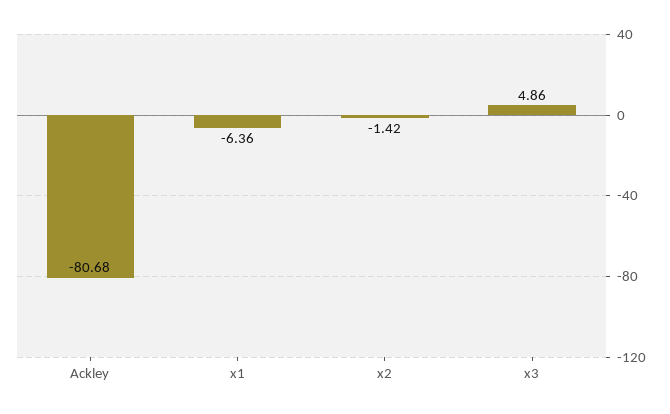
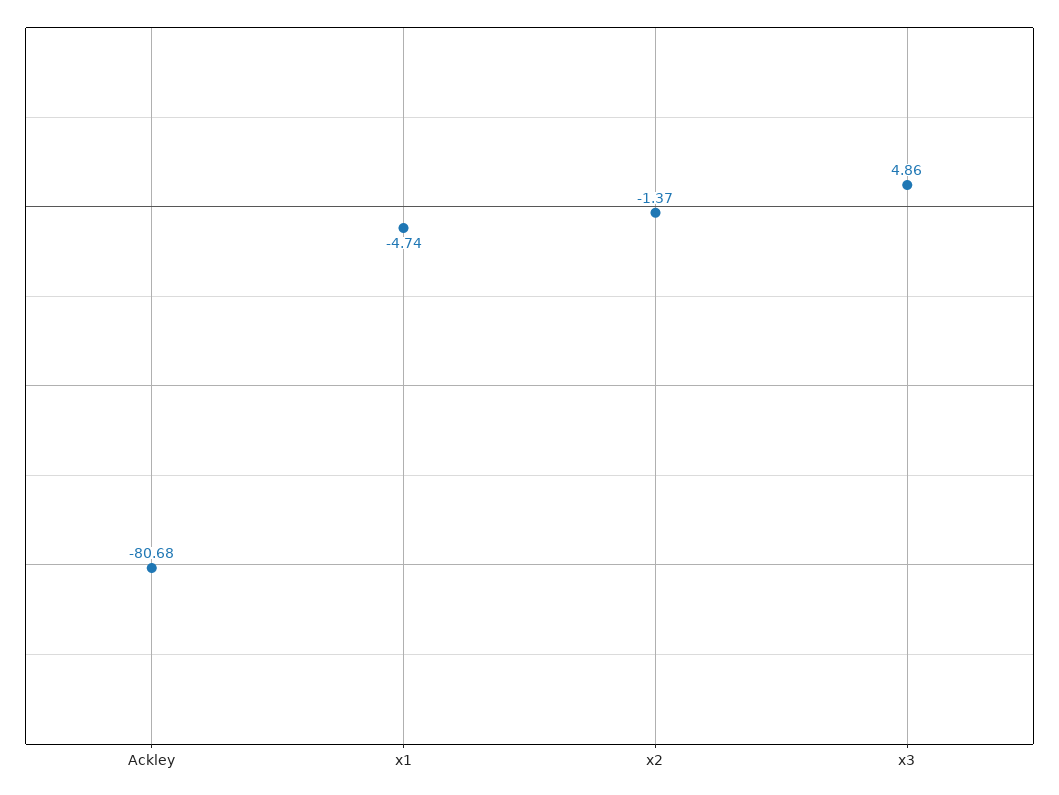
  {
    "Ackley": -80.68,
-   "x1": -6.36,
+   "x1": -4.74,
-   "x2": -1.42,
+   "x2": -1.37,
    "x3": 4.86
  }

